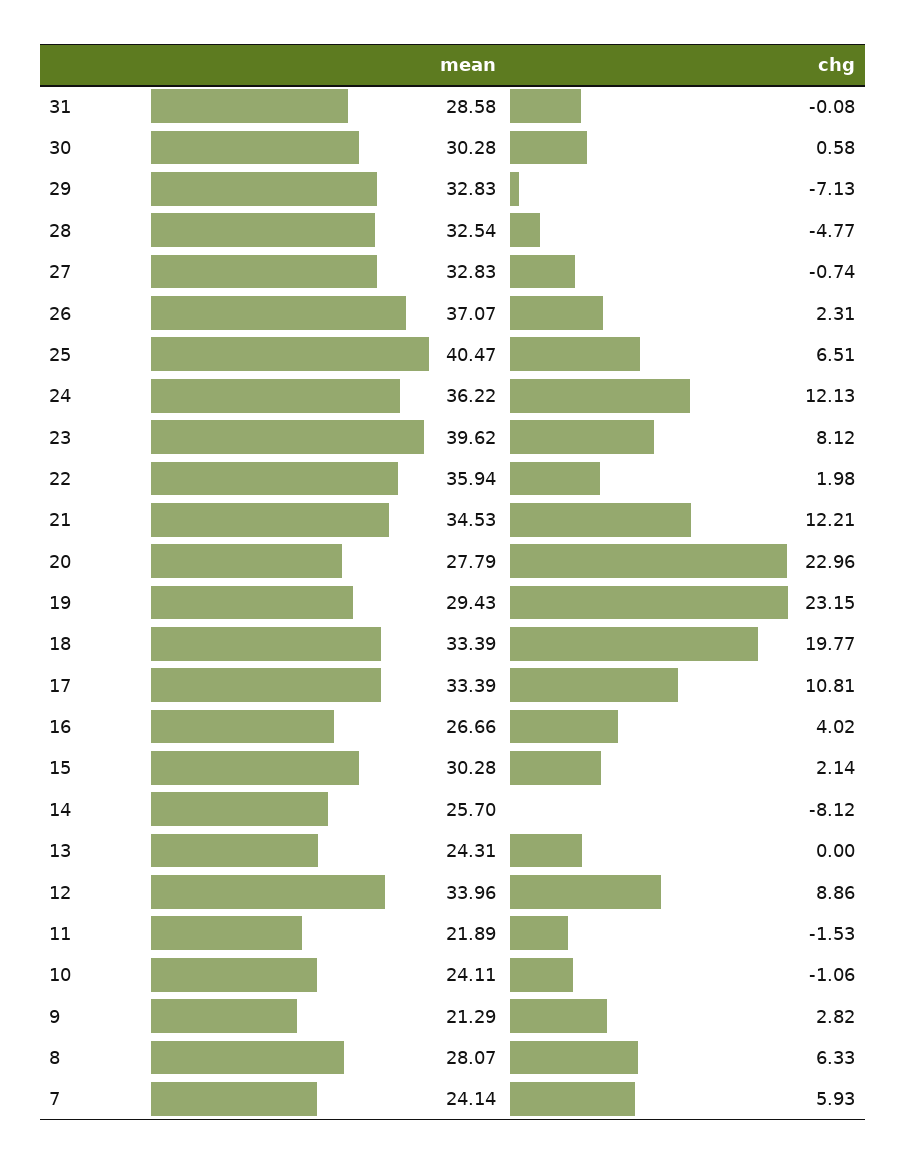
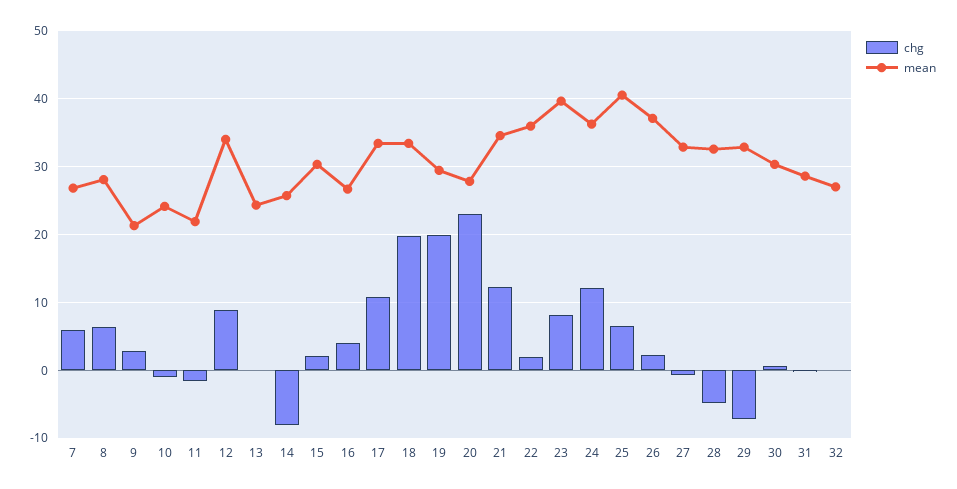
  {
    "mean": {
      "31": 28.58,
      "30": 30.28,
      "29": 32.83,
      "28": 32.54,
      "27": 32.83,
      "26": 37.07,
      "25": 40.47,
      "24": 36.22,
      "23": 39.62,
      "22": 35.94,
      "21": 34.53,
      "20": 27.79,
      "19": 29.43,
      "18": 33.39,
      "17": 33.39,
      "16": 26.66,
      "15": 30.28,
      "14": 25.7,
      "13": 24.31,
      "12": 33.96,
      "11": 21.89,
      "10": 24.11,
      "9": 21.29,
      "8": 28.07,
-     "7": 24.14
+     "7": 27,
+     "32": 27
    },
    "chg": {
      "31": -0.08,
      "30": 0.58,
      "29": -7.13,
      "28": -4.77,
      "27": -0.74,
      "26": 2.31,
      "25": 6.51,
      "24": 12.13,
      "23": 8.12,
      "22": 1.98,
      "21": 12.21,
      "20": 22.96,
-     "19": 23.15,
+     "19": 20,
      "18": 19.77,
      "17": 10.81,
      "16": 4.02,
      "15": 2.14,
      "14": -8.12,
      "13": 0,
      "12": 8.86,
      "11": -1.53,
      "10": -1.06,
      "9": 2.82,
      "8": 6.33,
-     "7": 5.93
+     "7": 5.93,
+     "32": 0
    }
  }

